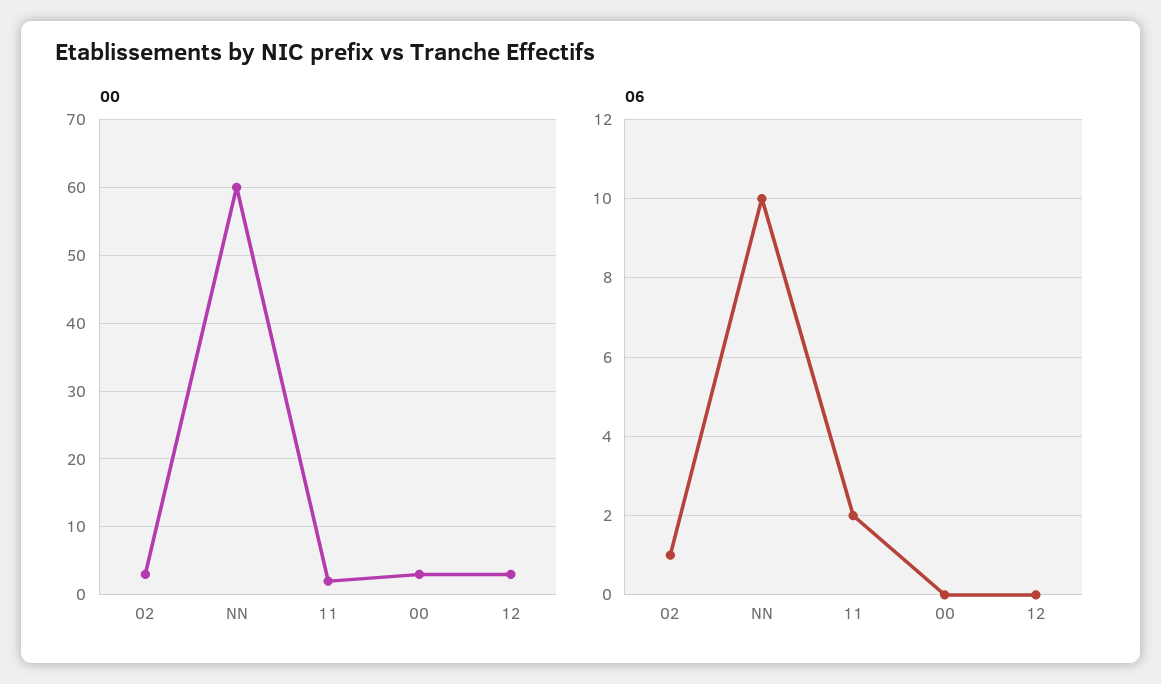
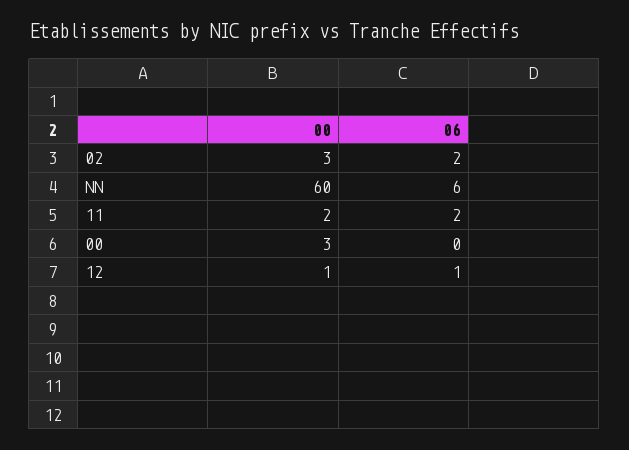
  {
    "00": {
      "02": 3,
      "NN": 60,
      "11": 2,
      "00": 3,
-     "12": 3
+     "12": 1
    },
    "06": {
-     "02": 1,
+     "02": 2,
-     "NN": 10,
+     "NN": 6,
      "11": 2,
      "00": 0,
-     "12": 0
+     "12": 1
    }
  }

